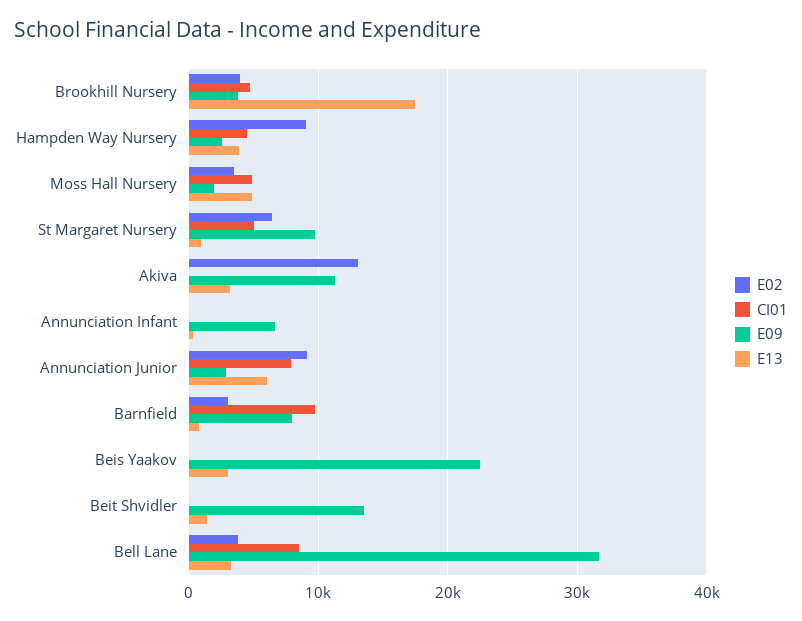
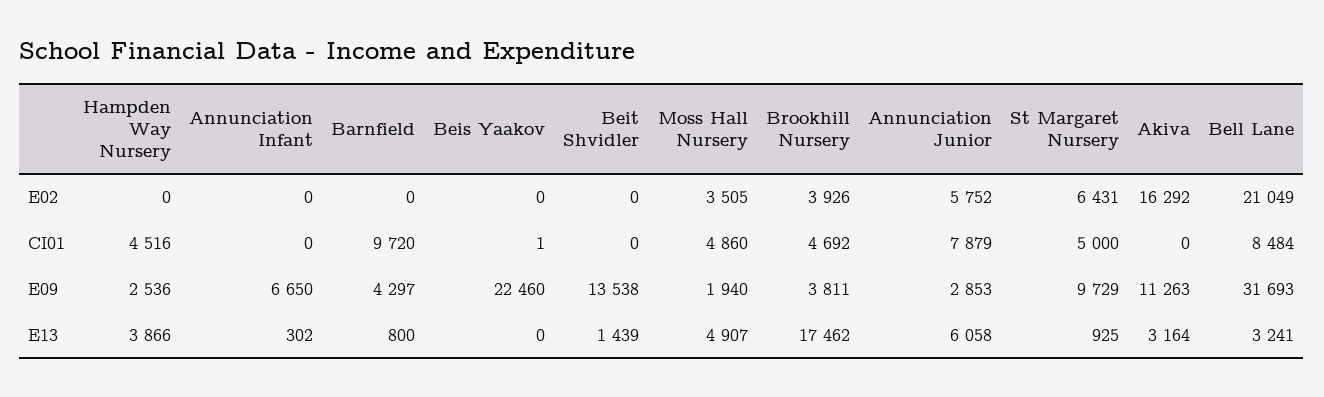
  {
    "E02": {
      "Brookhill Nursery": 3926,
-     "Hampden Way Nursery": 9000,
+     "Hampden Way Nursery": 0,
      "Moss Hall Nursery": 3505,
      "St Margaret Nursery": 6431,
-     "Akiva": 13000,
+     "Akiva": 16292,
      "Annunciation Infant": 0,
-     "Annunciation Junior": 9000,
+     "Annunciation Junior": 5752,
-     "Barnfield": 3000,
+     "Barnfield": 0,
      "Beis Yaakov": 0,
      "Beit Shvidler": 0,
-     "Bell Lane": 4000
+     "Bell Lane": 21049
    },
    "CI01": {
      "Brookhill Nursery": 4692,
      "Hampden Way Nursery": 4516,
      "Moss Hall Nursery": 4860,
      "St Margaret Nursery": 5000,
      "Akiva": 0,
      "Annunciation Infant": 0,
      "Annunciation Junior": 7879,
      "Barnfield": 9720,
      "Beis Yaakov": 1,
      "Beit Shvidler": 0,
      "Bell Lane": 8484
    },
    "E09": {
      "Brookhill Nursery": 3811,
      "Hampden Way Nursery": 2536,
      "Moss Hall Nursery": 1940,
      "St Margaret Nursery": 9729,
      "Akiva": 11263,
      "Annunciation Infant": 6650,
      "Annunciation Junior": 2853,
-     "Barnfield": 8000,
+     "Barnfield": 4297,
      "Beis Yaakov": 22460,
      "Beit Shvidler": 13538,
      "Bell Lane": 31693
    },
    "E13": {
      "Brookhill Nursery": 17462,
      "Hampden Way Nursery": 3866,
      "Moss Hall Nursery": 4907,
      "St Margaret Nursery": 925,
      "Akiva": 3164,
      "Annunciation Infant": 302,
      "Annunciation Junior": 6058,
      "Barnfield": 800,
-     "Beis Yaakov": 3000,
+     "Beis Yaakov": 0,
      "Beit Shvidler": 1439,
      "Bell Lane": 3241
    }
  }

